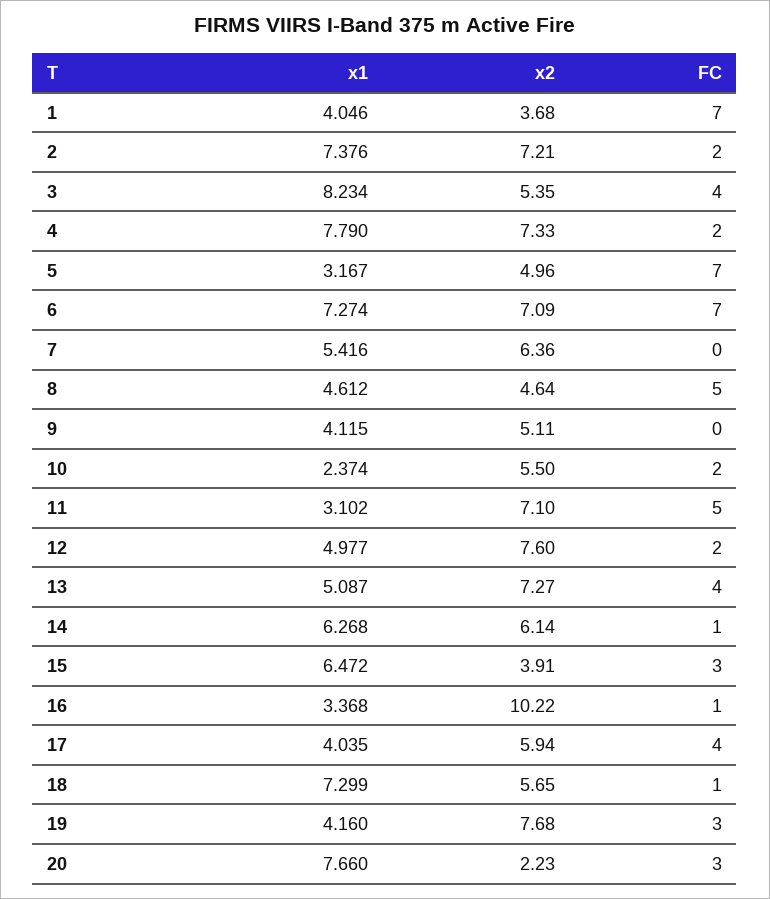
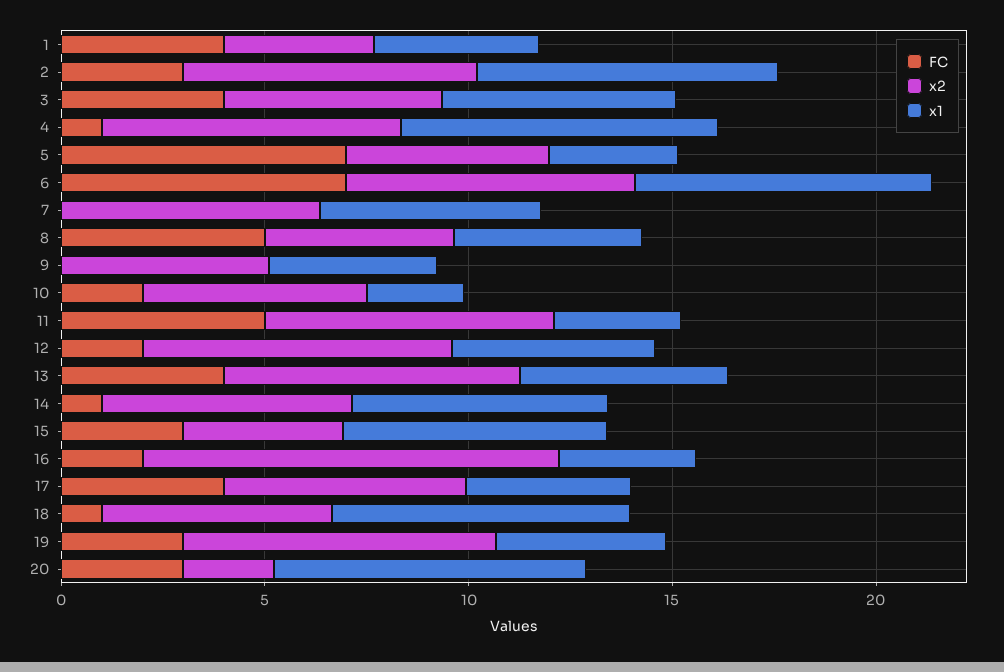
  {
    "x1": {
      "1": 4.046,
      "2": 7.376,
-     "3": 8.234,
+     "3": 6,
      "4": 7.79,
      "5": 3.167,
      "6": 7.274,
      "7": 5.416,
      "8": 4.612,
      "9": 4.115,
      "10": 2.374,
      "11": 3.102,
      "12": 4.977,
      "13": 5.087,
      "14": 6.268,
      "15": 6.472,
      "16": 3.368,
      "17": 4.035,
      "18": 7.299,
      "19": 4.16,
      "20": 7.66
    },
    "x2": {
      "1": 3.68,
      "2": 7.21,
      "3": 5.35,
      "4": 7.33,
      "5": 4.96,
      "6": 7.09,
      "7": 6.36,
      "8": 4.64,
      "9": 5.11,
      "10": 5.5,
      "11": 7.1,
      "12": 7.6,
      "13": 7.27,
      "14": 6.14,
      "15": 3.91,
      "16": 10.22,
      "17": 5.94,
      "18": 5.65,
      "19": 7.68,
      "20": 2.23
    },
    "FC": {
-     "1": 7,
+     "1": 4,
-     "2": 2,
+     "2": 3,
      "3": 4,
-     "4": 2,
+     "4": 1,
      "5": 7,
      "6": 7,
      "7": 0,
      "8": 5,
      "9": 0,
      "10": 2,
      "11": 5,
      "12": 2,
      "13": 4,
      "14": 1,
      "15": 3,
-     "16": 1,
+     "16": 2,
      "17": 4,
      "18": 1,
      "19": 3,
      "20": 3
    }
  }

